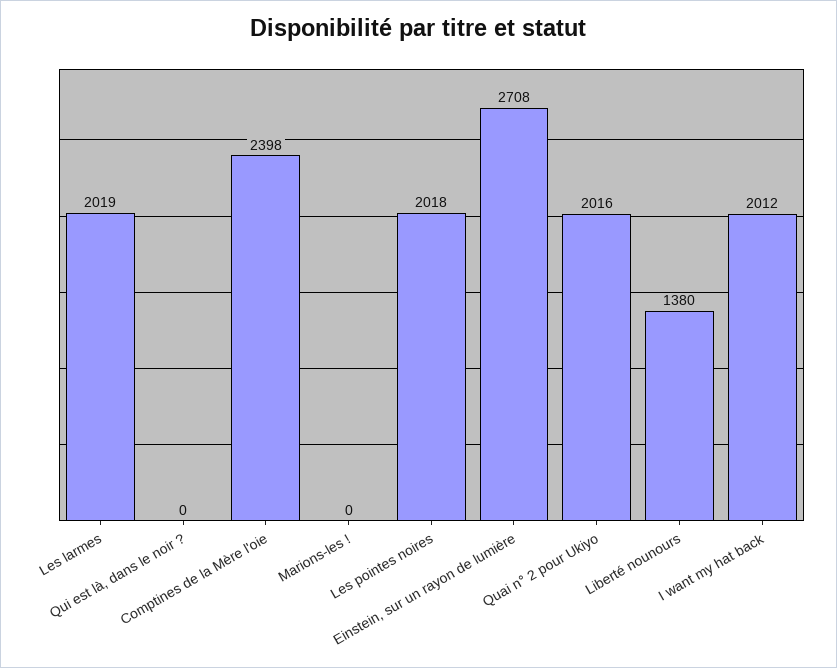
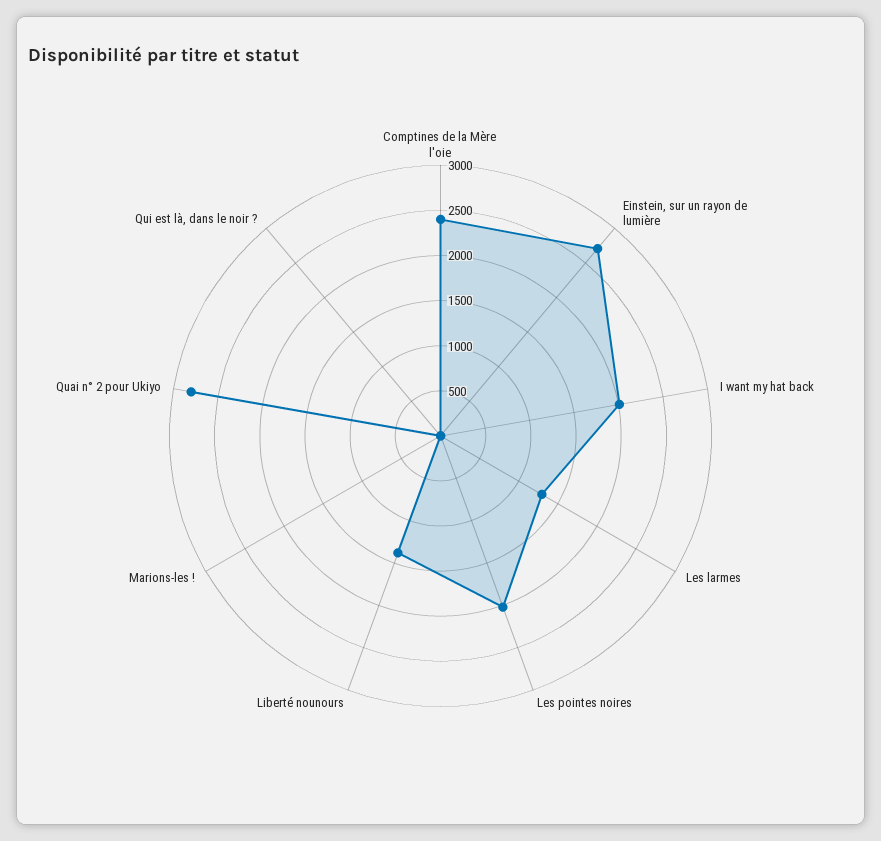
  {
-   "Les larmes": 2019,
+   "Les larmes": 1300,
    "Qui est là, dans le noir ?": 0,
    "Comptines de la Mère l'oie": 2398,
    "Marions-les !": 0,
    "Les pointes noires": 2018,
    "Einstein, sur un rayon de lumière": 2708,
-   "Quai n° 2 pour Ukiyo": 2016,
+   "Quai n° 2 pour Ukiyo": 2800,
    "Liberté nounours": 1380,
    "I want my hat back": 2012
  }

